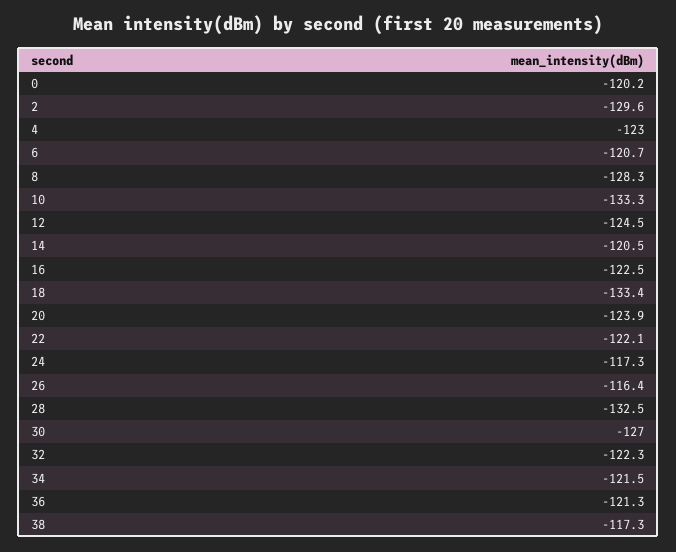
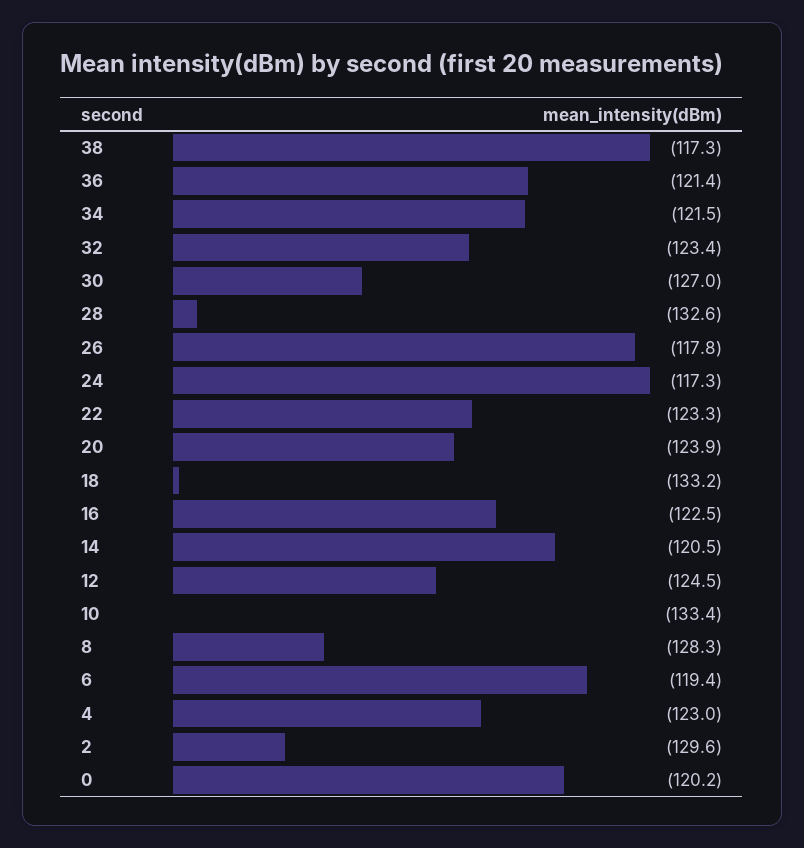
  {
    "0": -120.2,
    "2": -129.6,
    "4": -123,
-   "6": -120.7,
+   "6": -119.4,
    "8": -128.3,
-   "10": -133.3,
+   "10": -133.4,
    "12": -124.5,
    "14": -120.5,
    "16": -122.5,
-   "18": -133.4,
+   "18": -133.2,
    "20": -123.9,
-   "22": -122.1,
+   "22": -123.3,
    "24": -117.3,
-   "26": -116.4,
+   "26": -117.8,
-   "28": -132.5,
+   "28": -132.6,
    "30": -127,
-   "32": -122.3,
+   "32": -123.4,
    "34": -121.5,
-   "36": -121.3,
+   "36": -121.4,
    "38": -117.3
  }

